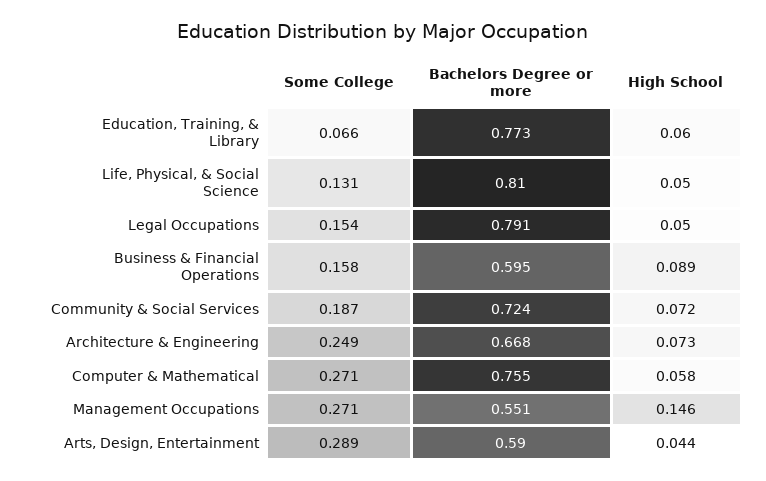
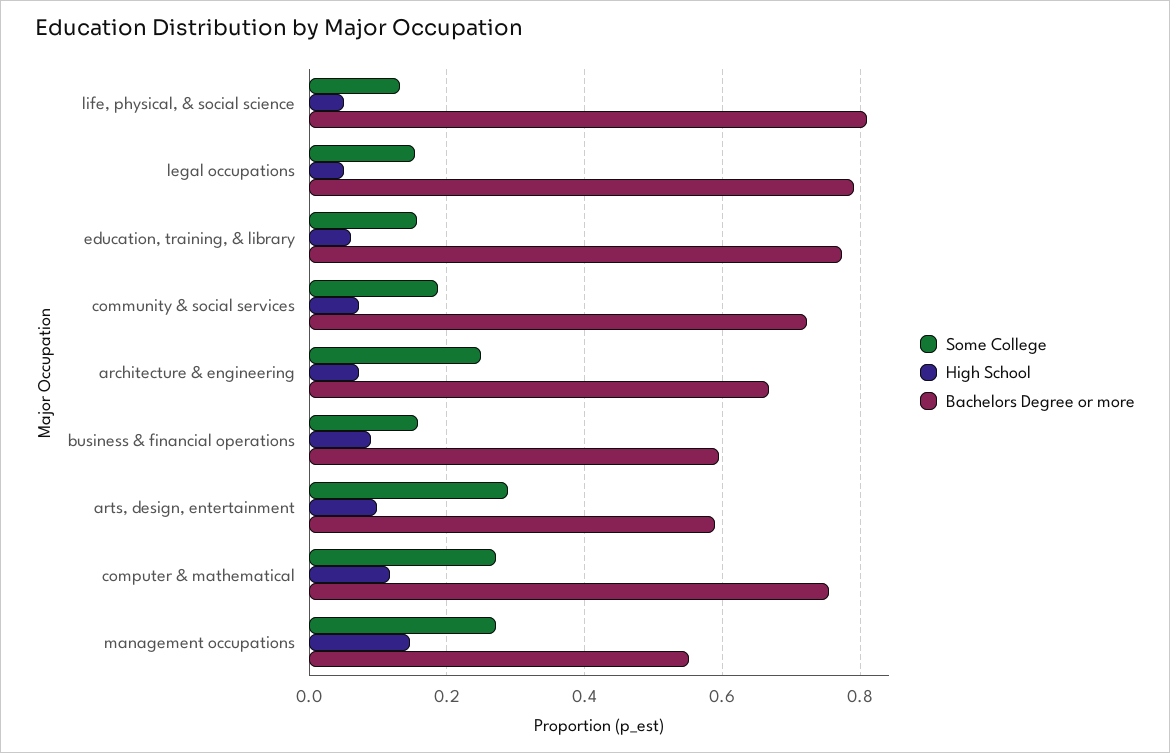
  {
    "Some College": {
-     "Education, Training, & Library": 0.066,
+     "Education, Training, & Library": 0.16,
      "Life, Physical, & Social Science": 0.131,
      "Legal Occupations": 0.154,
      "Business & Financial Operations": 0.158,
      "Community & Social Services": 0.187,
      "Architecture & Engineering": 0.249,
      "Computer & Mathematical": 0.271,
      "Management Occupations": 0.271,
      "Arts, Design, Entertainment": 0.289
    },
    "Bachelors Degree or more": {
      "Education, Training, & Library": 0.773,
      "Life, Physical, & Social Science": 0.81,
      "Legal Occupations": 0.791,
      "Business & Financial Operations": 0.595,
      "Community & Social Services": 0.724,
      "Architecture & Engineering": 0.668,
      "Computer & Mathematical": 0.755,
      "Management Occupations": 0.551,
      "Arts, Design, Entertainment": 0.59
    },
    "High School": {
      "Education, Training, & Library": 0.06,
      "Life, Physical, & Social Science": 0.05,
      "Legal Occupations": 0.05,
      "Business & Financial Operations": 0.089,
      "Community & Social Services": 0.072,
      "Architecture & Engineering": 0.073,
-     "Computer & Mathematical": 0.058,
+     "Computer & Mathematical": 0.12,
      "Management Occupations": 0.146,
-     "Arts, Design, Entertainment": 0.044
+     "Arts, Design, Entertainment": 0.1
    }
  }

